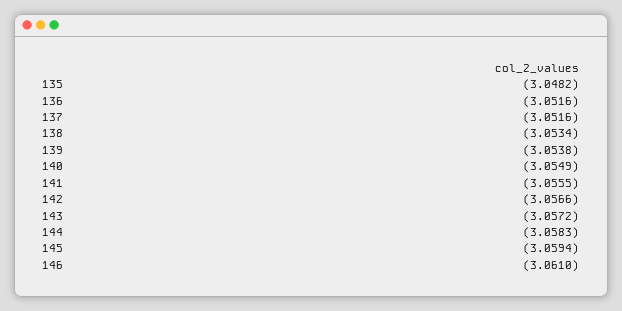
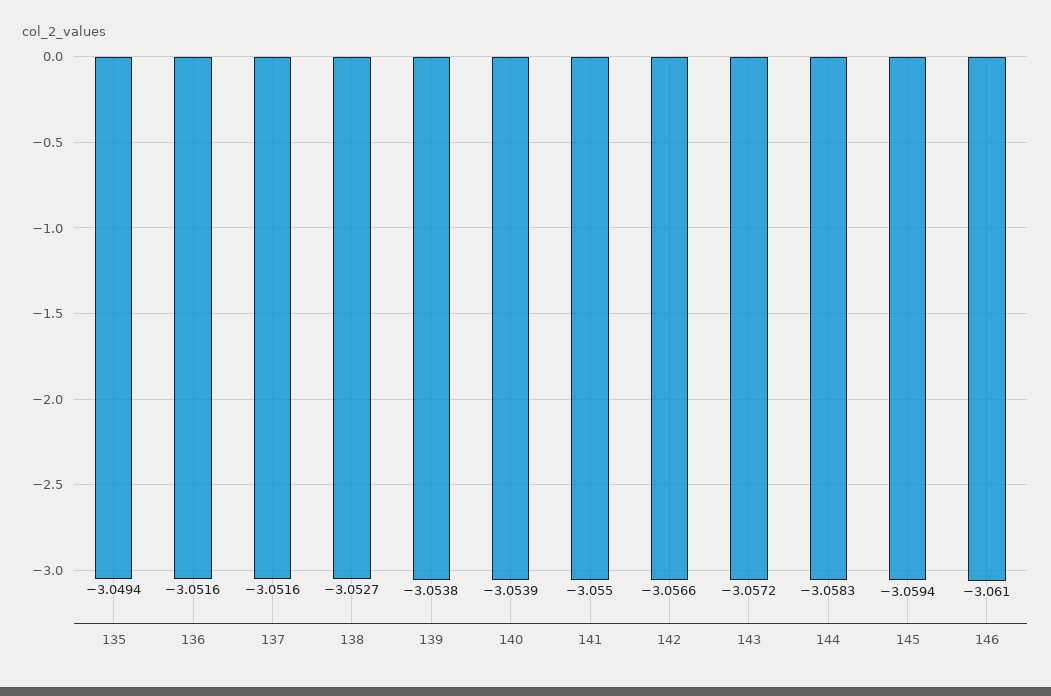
  {
-   "135": -3.0482,
+   "135": -3.0494,
    "136": -3.0516,
    "137": -3.0516,
-   "138": -3.0534,
+   "138": -3.0527,
    "139": -3.0538,
-   "140": -3.0549,
+   "140": -3.0539,
-   "141": -3.0555,
+   "141": -3.055,
    "142": -3.0566,
    "143": -3.0572,
    "144": -3.0583,
    "145": -3.0594,
    "146": -3.061
  }

